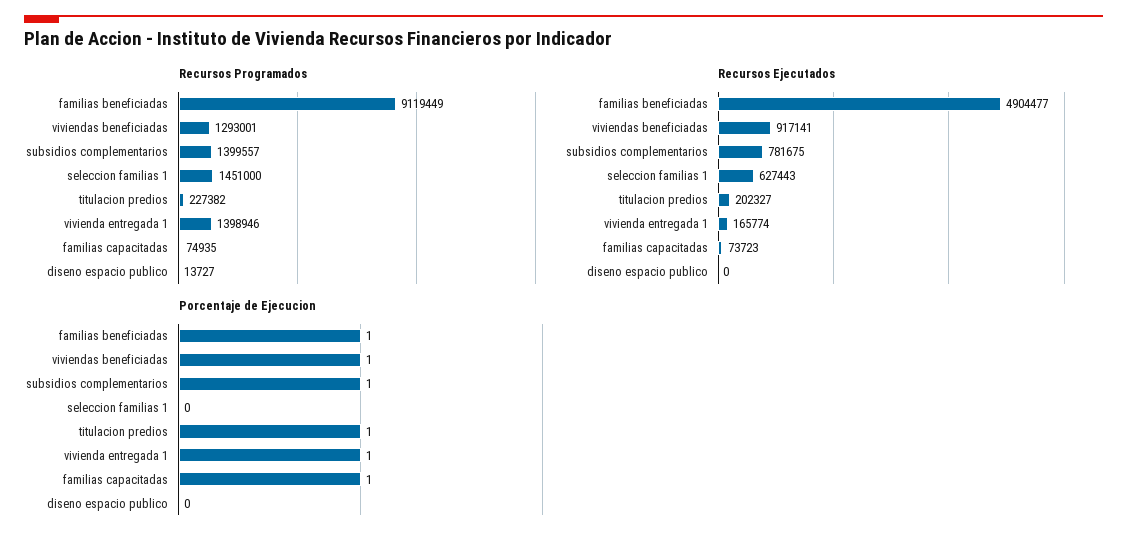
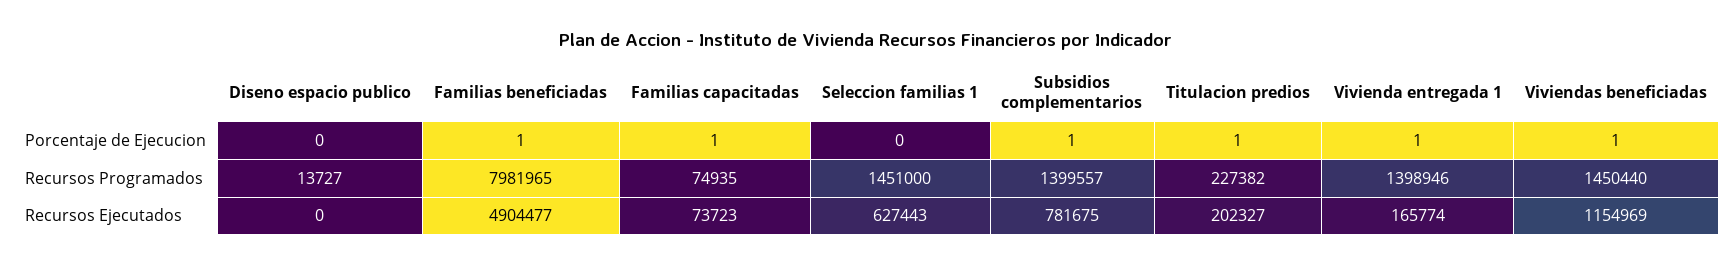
  {
    "Recursos Programados": {
-     "familias beneficiadas": 9119449,
+     "familias beneficiadas": 7981965,
-     "viviendas beneficiadas": 1293001,
+     "viviendas beneficiadas": 1450440,
      "subsidios complementarios": 1399557,
      "seleccion familias 1": 1451000,
      "titulacion predios": 227382,
      "vivienda entregada 1": 1398946,
      "familias capacitadas": 74935,
      "diseno espacio publico": 13727
    },
    "Recursos Ejecutados": {
      "familias beneficiadas": 4904477,
-     "viviendas beneficiadas": 917141,
+     "viviendas beneficiadas": 1154969,
      "subsidios complementarios": 781675,
      "seleccion familias 1": 627443,
      "titulacion predios": 202327,
      "vivienda entregada 1": 165774,
      "familias capacitadas": 73723,
      "diseno espacio publico": 0
    },
    "Porcentaje de Ejecucion": {
      "familias beneficiadas": 1,
      "viviendas beneficiadas": 1,
      "subsidios complementarios": 1,
      "seleccion familias 1": 0,
      "titulacion predios": 1,
      "vivienda entregada 1": 1,
      "familias capacitadas": 1,
      "diseno espacio publico": 0
    }
  }

